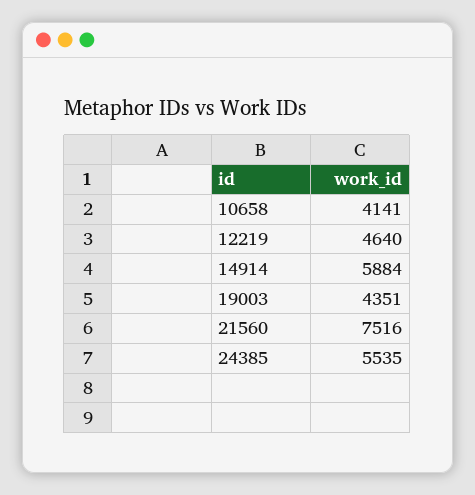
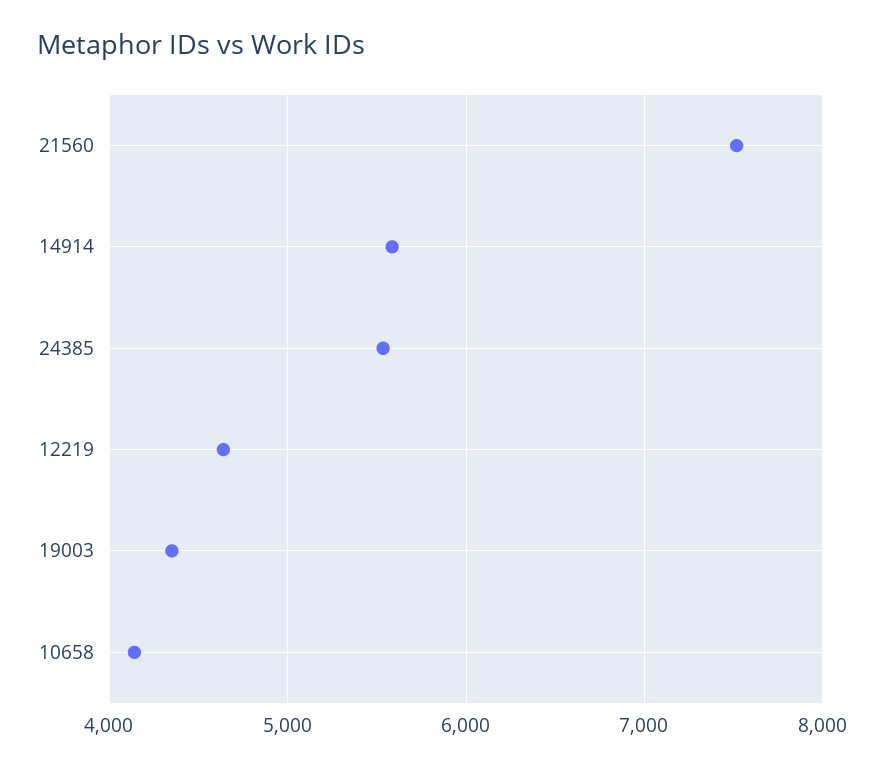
  {
    "10658": 4141,
    "12219": 4640,
-   "14914": 5884,
+   "14914": 5600,
    "19003": 4351,
    "21560": 7516,
    "24385": 5535
  }

